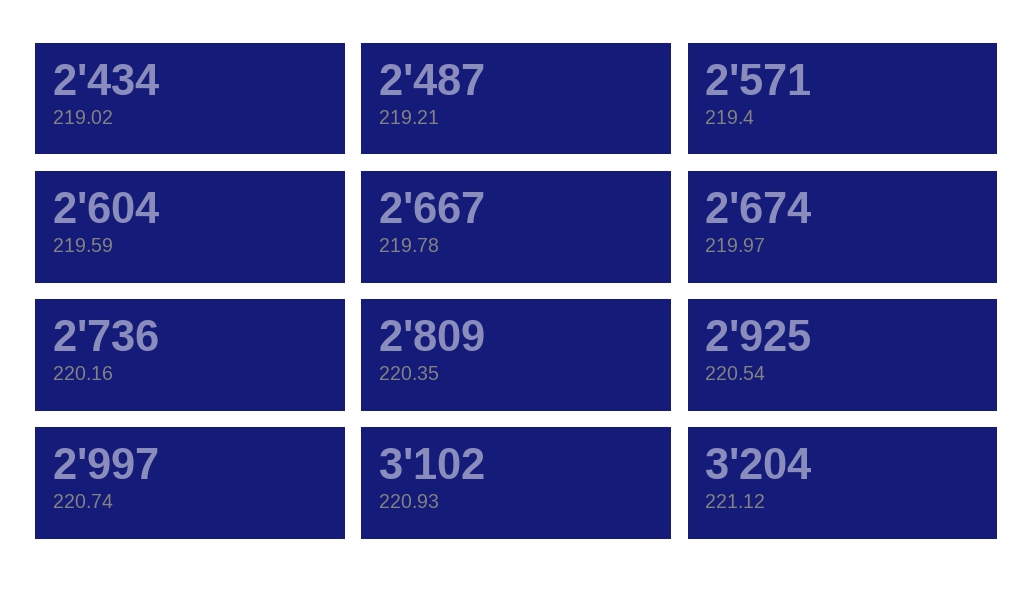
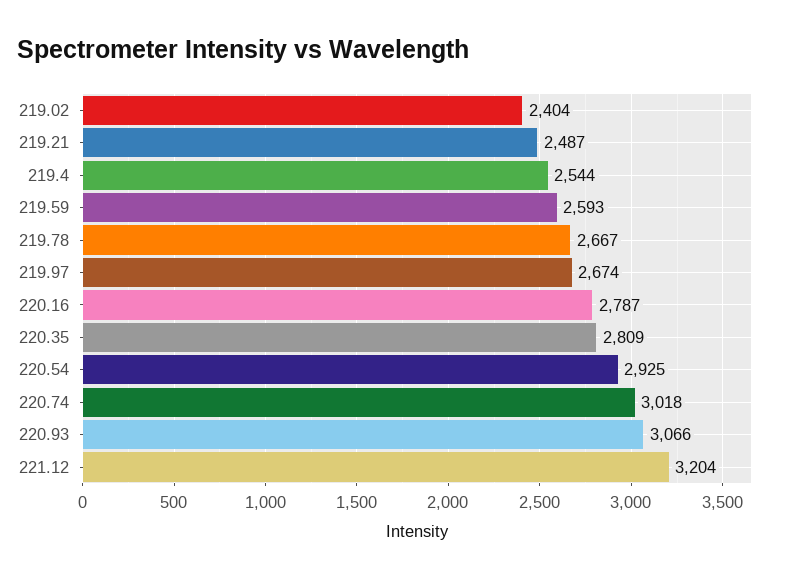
  {
-   "219.02": 2434,
+   "219.02": 2404,
    "219.21": 2487,
-   "219.4": 2571,
+   "219.4": 2544,
-   "219.59": 2604,
+   "219.59": 2593,
    "219.78": 2667,
    "219.97": 2674,
-   "220.16": 2736,
+   "220.16": 2787,
    "220.35": 2809,
    "220.54": 2925,
-   "220.74": 2997,
+   "220.74": 3018,
-   "220.93": 3102,
+   "220.93": 3066,
    "221.12": 3204
  }

